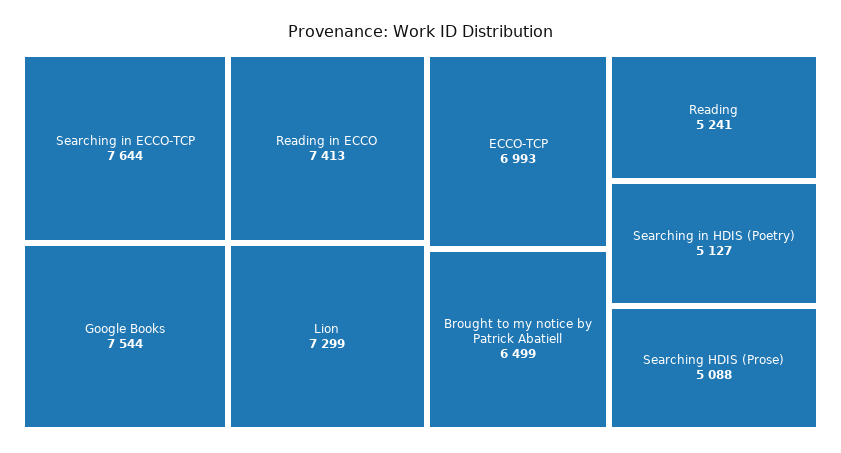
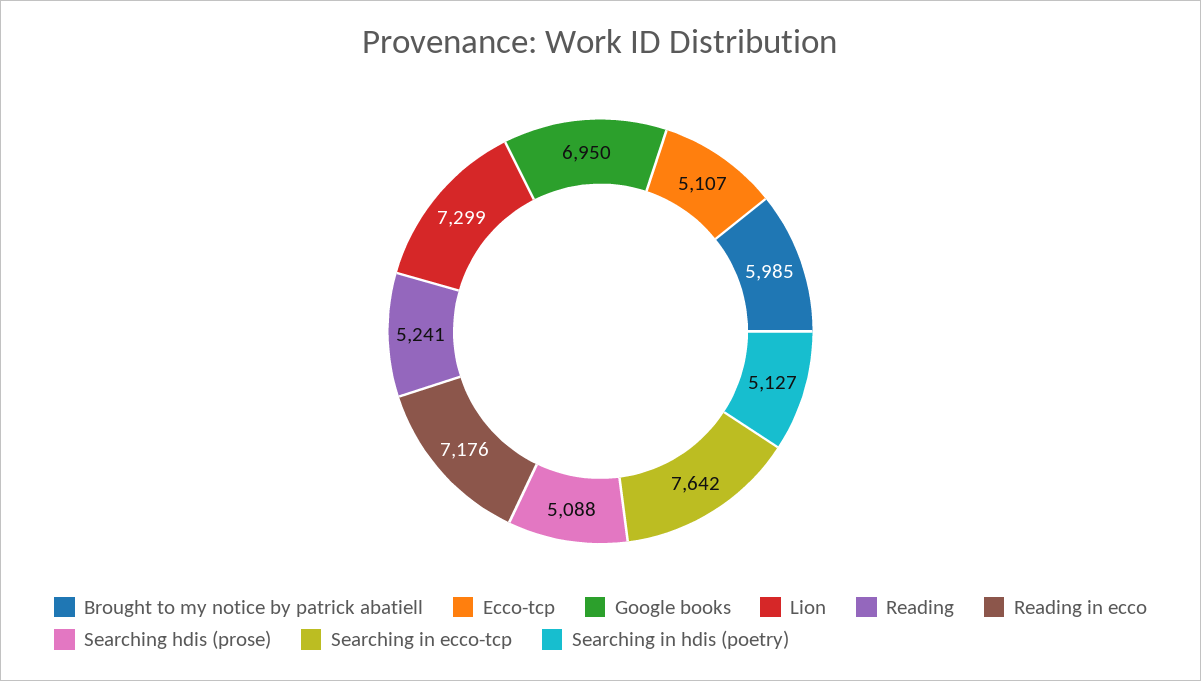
  {
-   "Searching in ECCO-TCP": 7644,
+   "Searching in ECCO-TCP": 7642,
-   "Google Books": 7544,
+   "Google Books": 6950,
-   "Reading in ECCO": 7413,
+   "Reading in ECCO": 7176,
    "Lion": 7299,
-   "ECCO-TCP": 6993,
+   "ECCO-TCP": 5107,
-   "Brought to my notice by Patrick Abatiell": 6499,
+   "Brought to my notice by Patrick Abatiell": 5985,
    "Reading": 5241,
    "Searching in HDIS (Poetry)": 5127,
    "Searching HDIS (Prose)": 5088
  }

